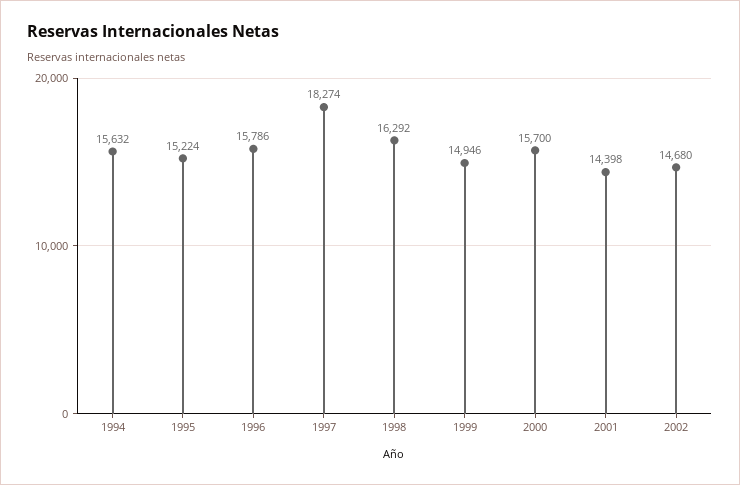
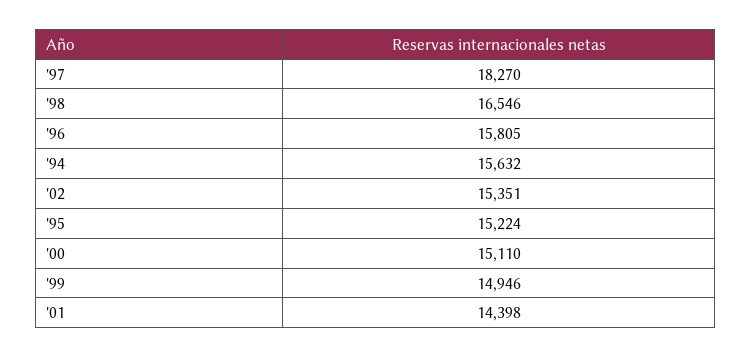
  {
    "1994": 15632,
    "1995": 15224,
-   "1996": 15786,
+   "1996": 15805,
-   "1997": 18274,
+   "1997": 18270,
-   "1998": 16292,
+   "1998": 16546,
    "1999": 14946,
-   "2000": 15700,
+   "2000": 15110,
    "2001": 14398,
-   "2002": 14680
+   "2002": 15351
  }

